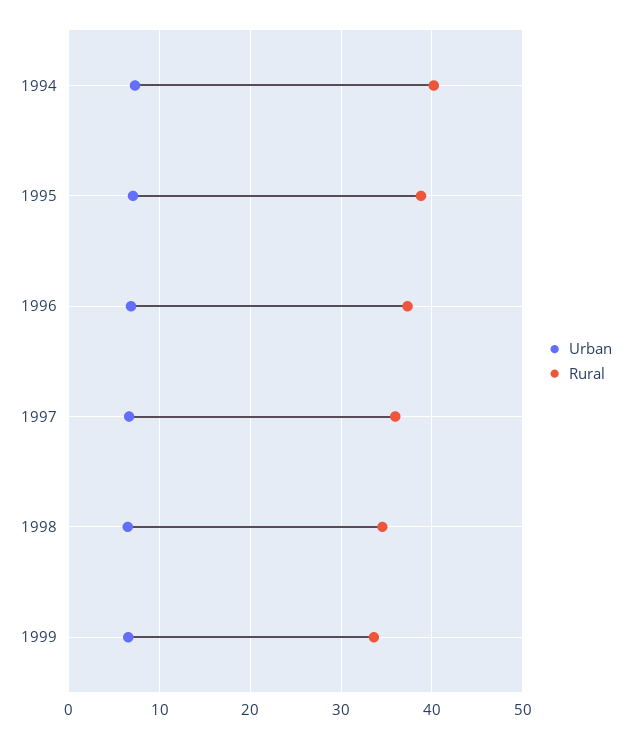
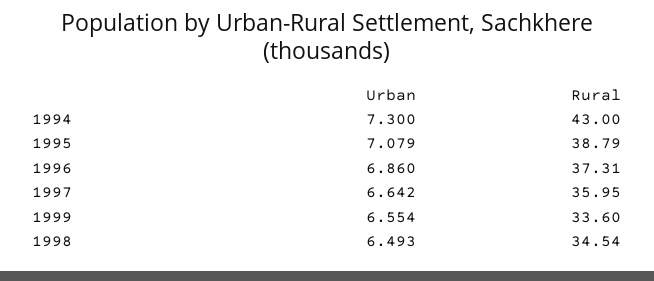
  {
    "Urban": {
      "1994": 7.3,
      "1995": 7.079,
      "1996": 6.86,
      "1997": 6.642,
      "1998": 6.493,
      "1999": 6.554
    },
    "Rural": {
-     "1994": 40,
+     "1994": 43,
      "1995": 38.79,
      "1996": 37.31,
      "1997": 35.95,
      "1998": 34.54,
      "1999": 33.6
    }
  }

